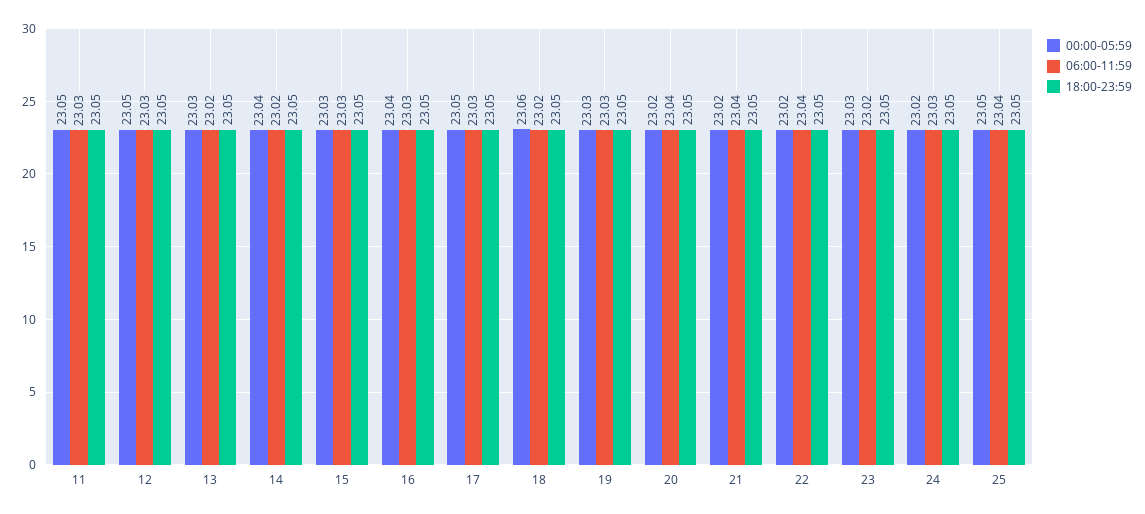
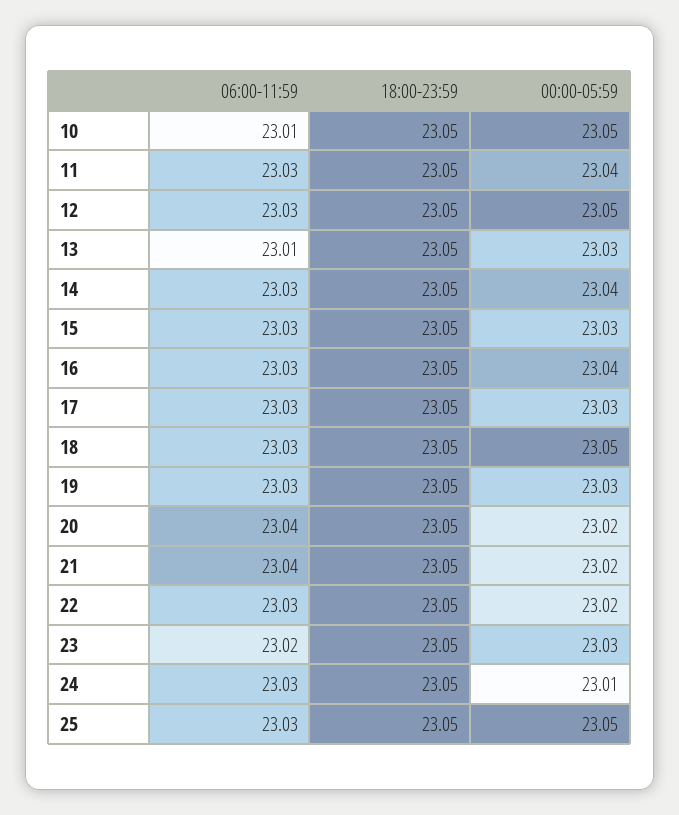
  {
    "00:00-05:59": {
-     "11": 23.05,
+     "11": 23.04,
      "12": 23.05,
      "13": 23.03,
      "14": 23.04,
      "15": 23.03,
      "16": 23.04,
-     "17": 23.05,
+     "17": 23.03,
-     "18": 23.06,
+     "18": 23.05,
      "19": 23.03,
      "20": 23.02,
      "21": 23.02,
      "22": 23.02,
      "23": 23.03,
-     "24": 23.02,
+     "24": 23.01,
-     "25": 23.05
+     "25": 23.05,
+     "10": 23.05
    },
    "06:00-11:59": {
      "11": 23.03,
      "12": 23.03,
-     "13": 23.02,
+     "13": 23.01,
-     "14": 23.02,
+     "14": 23.03,
      "15": 23.03,
      "16": 23.03,
      "17": 23.03,
-     "18": 23.02,
+     "18": 23.03,
      "19": 23.03,
      "20": 23.04,
      "21": 23.04,
-     "22": 23.04,
+     "22": 23.03,
      "23": 23.02,
      "24": 23.03,
-     "25": 23.04
+     "25": 23.03,
+     "10": 23.01
    },
    "18:00-23:59": {
      "11": 23.05,
      "12": 23.05,
      "13": 23.05,
      "14": 23.05,
      "15": 23.05,
      "16": 23.05,
      "17": 23.05,
      "18": 23.05,
      "19": 23.05,
      "20": 23.05,
      "21": 23.05,
      "22": 23.05,
      "23": 23.05,
      "24": 23.05,
-     "25": 23.05
+     "25": 23.05,
+     "10": 23.05
    }
  }

